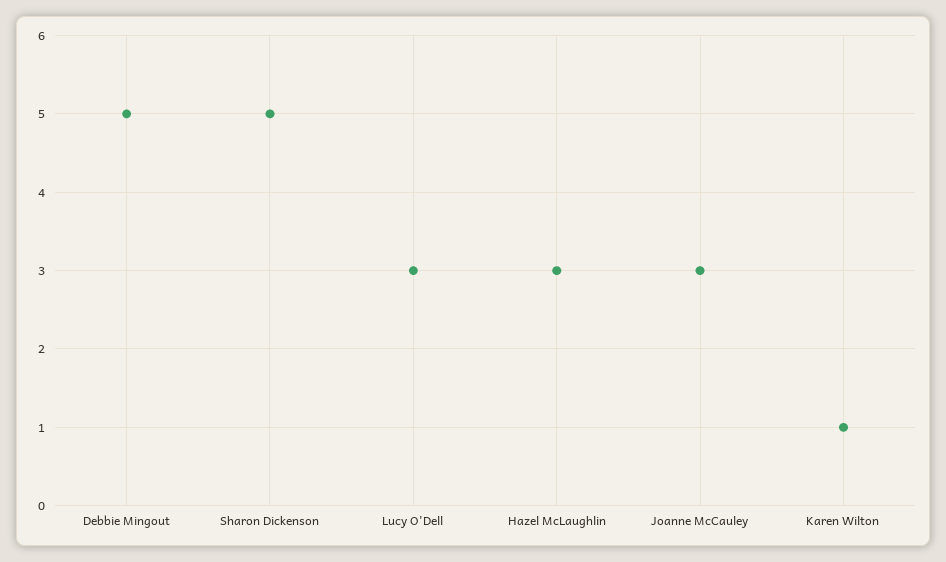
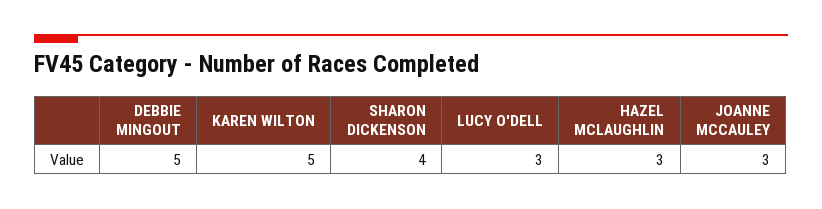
  {
    "Debbie Mingout": 5,
-   "Sharon Dickenson": 5,
+   "Sharon Dickenson": 4,
    "Lucy O'Dell": 3,
    "Hazel McLaughlin": 3,
    "Joanne McCauley": 3,
-   "Karen Wilton": 1
+   "Karen Wilton": 5
  }

